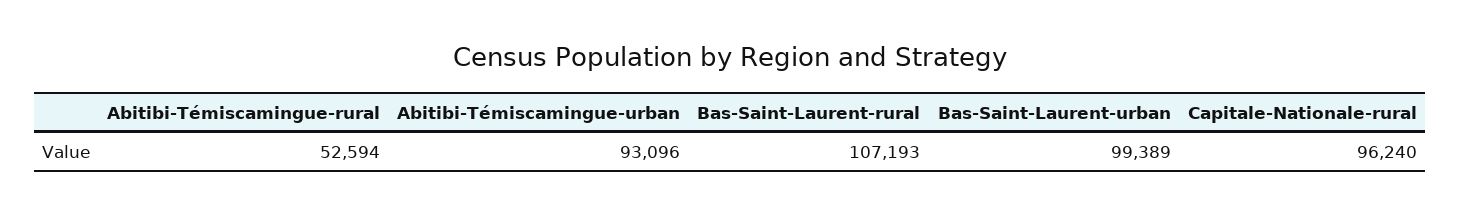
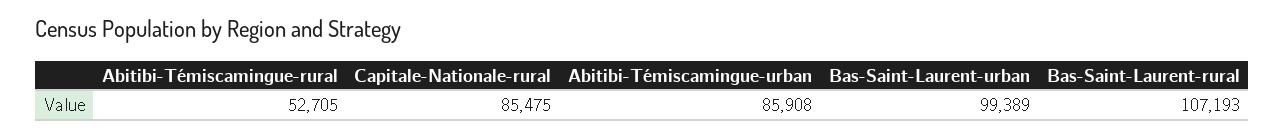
  {
-   "Abitibi-Témiscamingue-rural": 52594,
+   "Abitibi-Témiscamingue-rural": 52705,
-   "Abitibi-Témiscamingue-urban": 93096,
+   "Abitibi-Témiscamingue-urban": 85908,
    "Bas-Saint-Laurent-rural": 107193,
    "Bas-Saint-Laurent-urban": 99389,
-   "Capitale-Nationale-rural": 96240
+   "Capitale-Nationale-rural": 85475
  }

